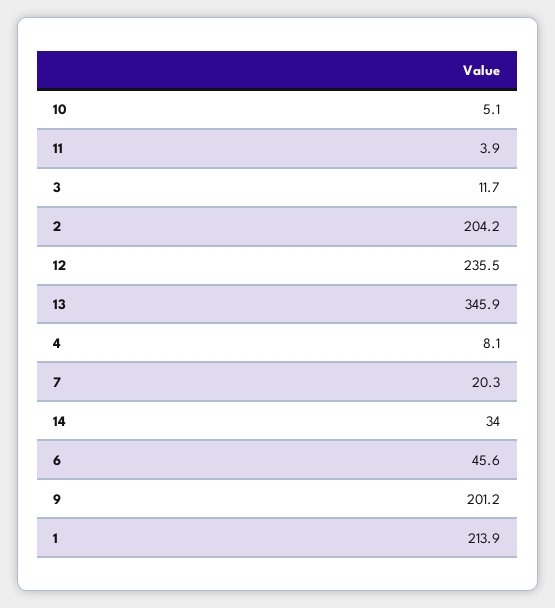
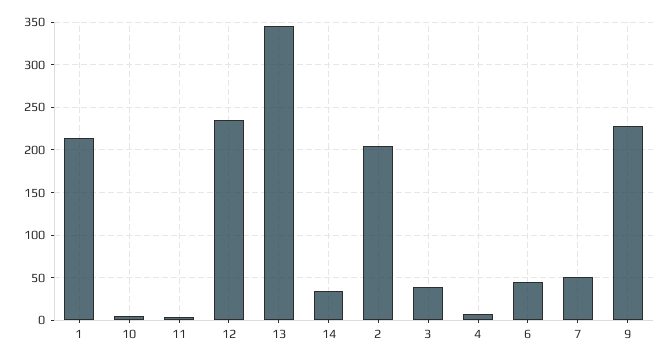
  {
    "10": 5.1,
    "11": 3.9,
-   "3": 11.7,
+   "3": 40,
    "2": 204.2,
    "12": 235.5,
    "13": 345.9,
    "4": 8.1,
-   "7": 20.3,
+   "7": 50,
    "14": 34,
    "6": 45.6,
-   "9": 201.2,
+   "9": 230,
    "1": 213.9
  }

